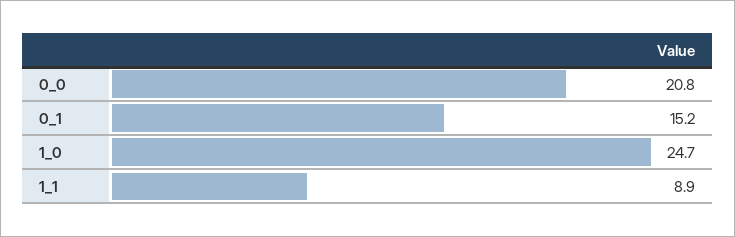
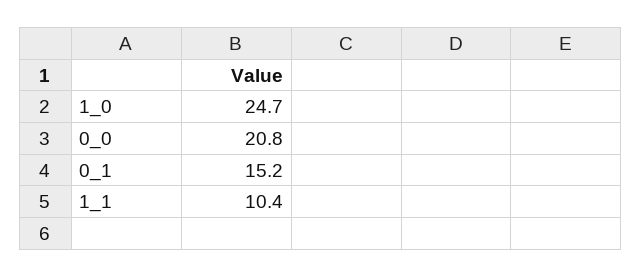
  {
    "0_0": 20.8,
    "0_1": 15.2,
    "1_0": 24.7,
-   "1_1": 8.9
+   "1_1": 10.4
  }

